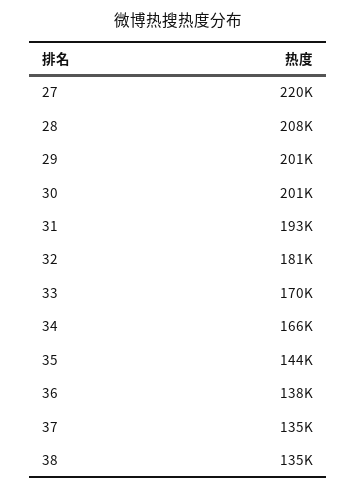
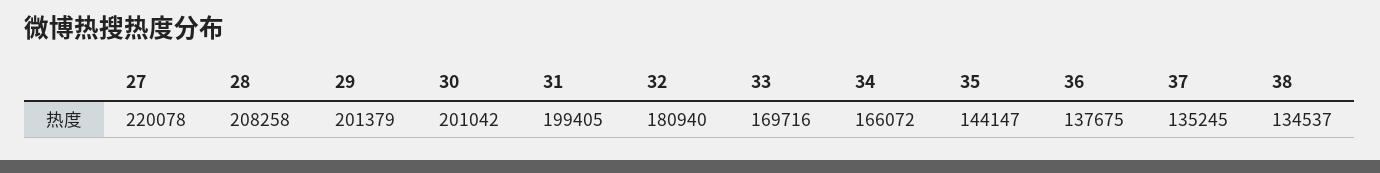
  {
    "27": 220078,
    "28": 208258,
    "29": 201379,
    "30": 201042,
-   "31": 193000,
+   "31": 199405,
    "32": 180940,
    "33": 169716,
    "34": 166072,
    "35": 144147,
    "36": 137675,
    "37": 135245,
    "38": 134537
  }

